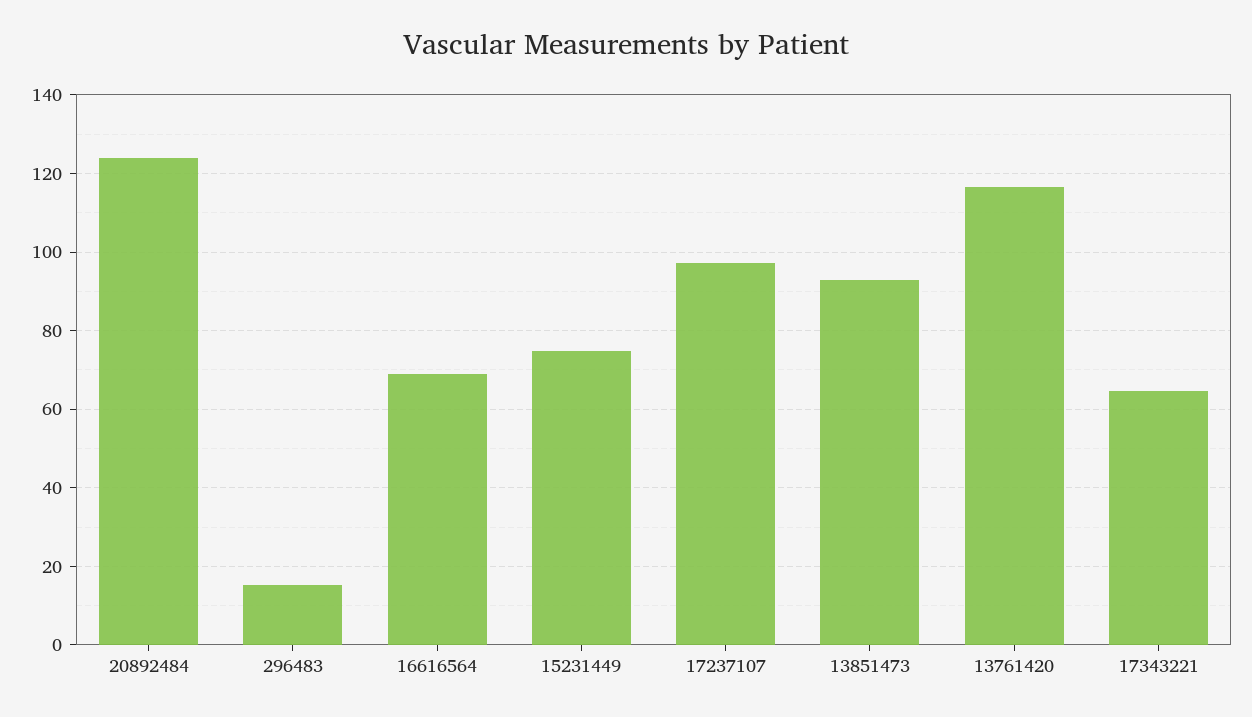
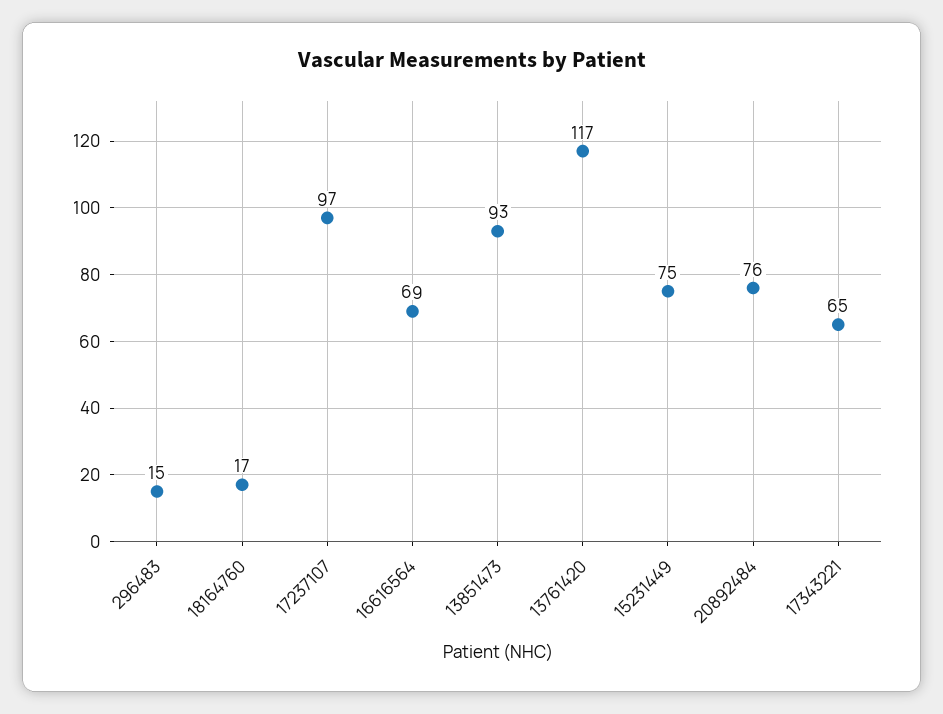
  {
-   "20892484": 124,
+   "20892484": 76,
    "296483": 15,
    "16616564": 69,
    "15231449": 75,
    "17237107": 97,
    "13851473": 93,
    "13761420": 117,
-   "17343221": 65
+   "17343221": 65,
+   "18164760": 17
  }

